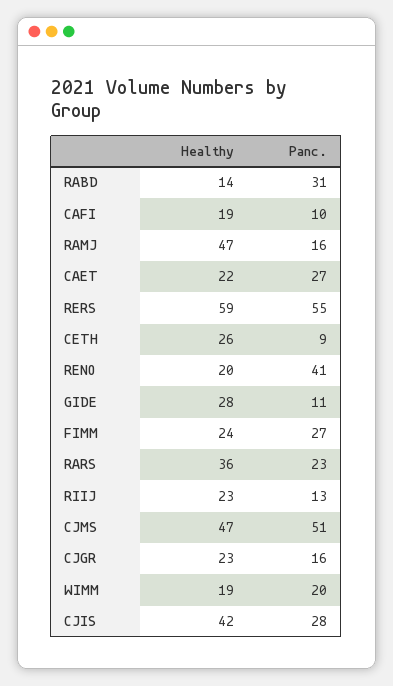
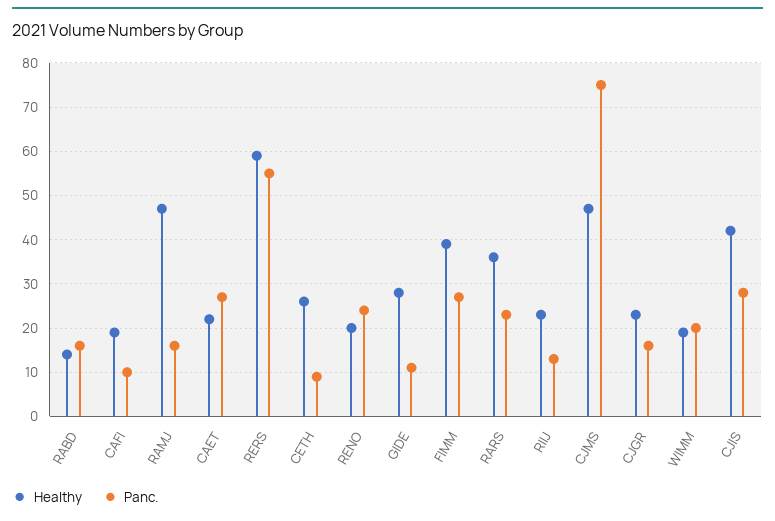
  {
    "Healthy": {
      "RABD": 14,
      "CAFI": 19,
      "RAMJ": 47,
      "CAET": 22,
      "RERS": 59,
      "CETH": 26,
      "RENO": 20,
      "GIDE": 28,
-     "FIMM": 24,
+     "FIMM": 40,
      "RARS": 36,
      "RIIJ": 23,
      "CJMS": 47,
      "CJGR": 23,
      "WIMM": 19,
      "CJIS": 42
    },
    "Panc.": {
-     "RABD": 31,
+     "RABD": 15,
      "CAFI": 10,
      "RAMJ": 16,
      "CAET": 27,
      "RERS": 55,
      "CETH": 9,
-     "RENO": 41,
+     "RENO": 25,
      "GIDE": 11,
      "FIMM": 27,
      "RARS": 23,
      "RIIJ": 13,
-     "CJMS": 51,
+     "CJMS": 75,
      "CJGR": 16,
      "WIMM": 20,
      "CJIS": 28
    }
  }

